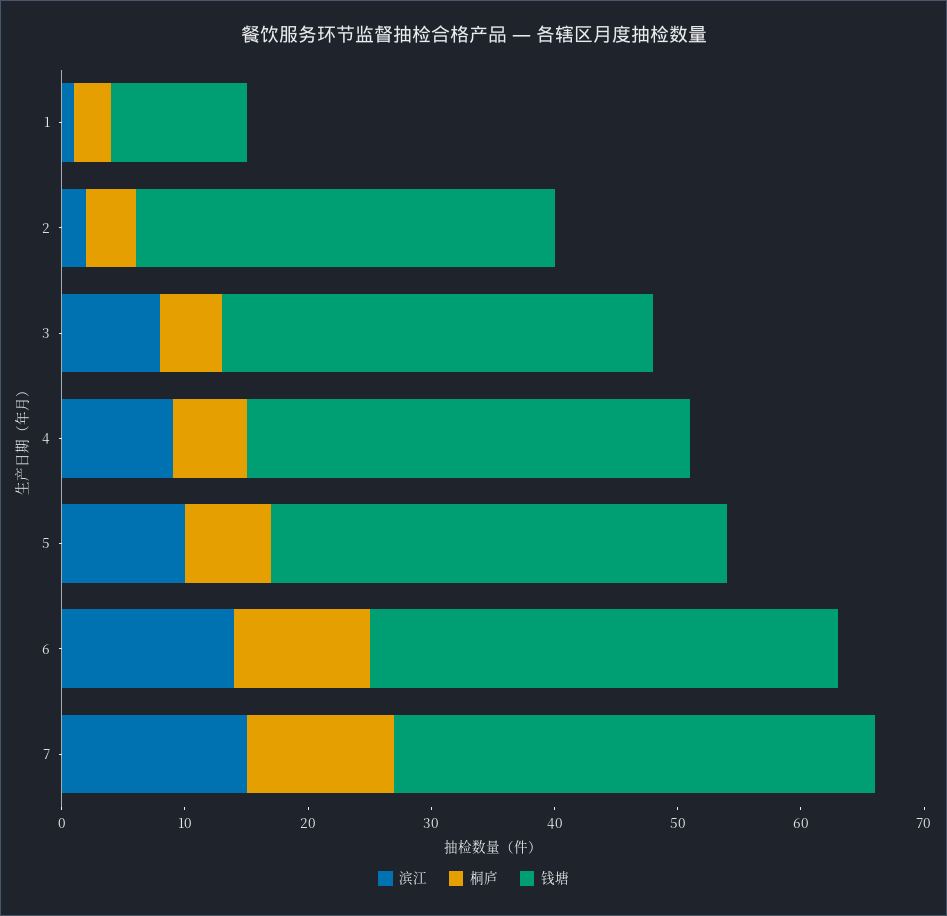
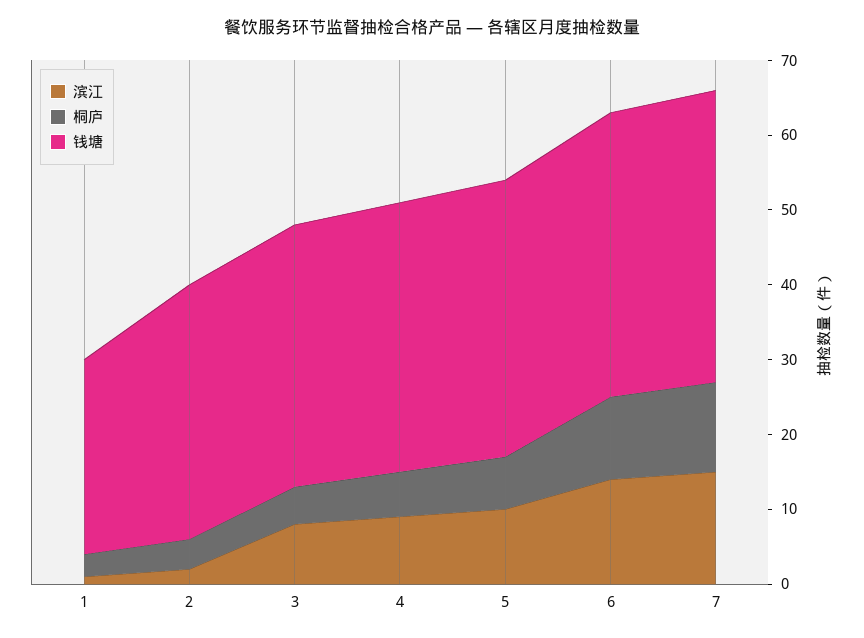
  {
    "滨江": {
      "1": 1,
      "2": 2,
      "3": 8,
      "4": 9,
      "5": 10,
      "6": 14,
      "7": 15
    },
    "桐庐": {
      "1": 3,
      "2": 4,
      "3": 5,
      "4": 6,
      "5": 7,
      "6": 11,
      "7": 12
    },
    "钱塘": {
-     "1": 11,
+     "1": 25,
      "2": 34,
      "3": 35,
      "4": 36,
      "5": 37,
      "6": 38,
      "7": 39
    }
  }

